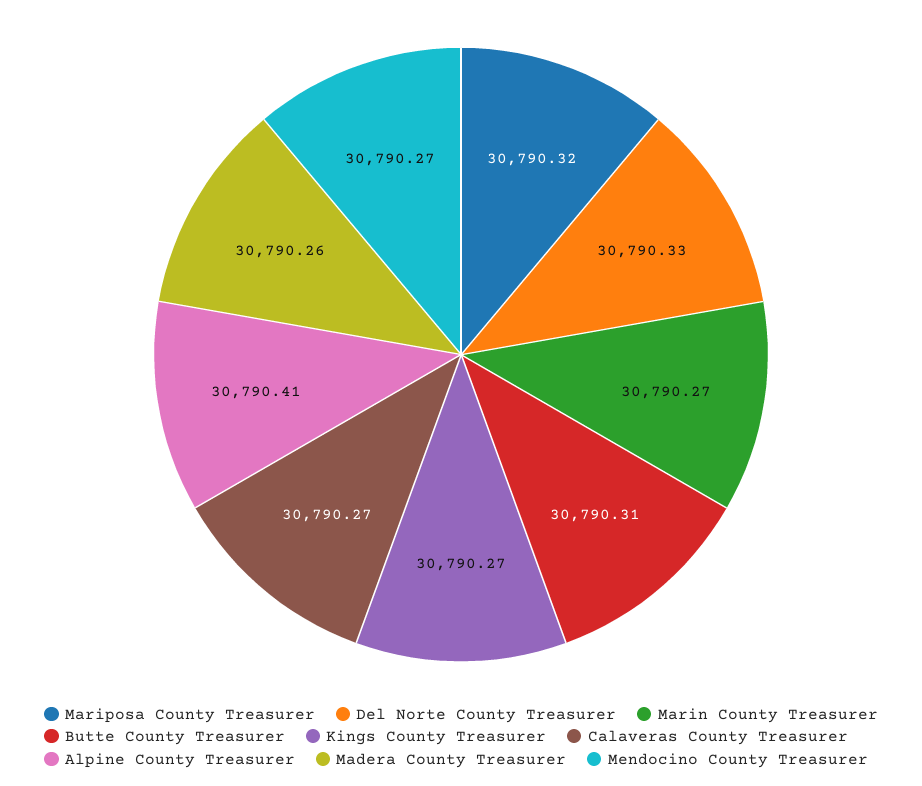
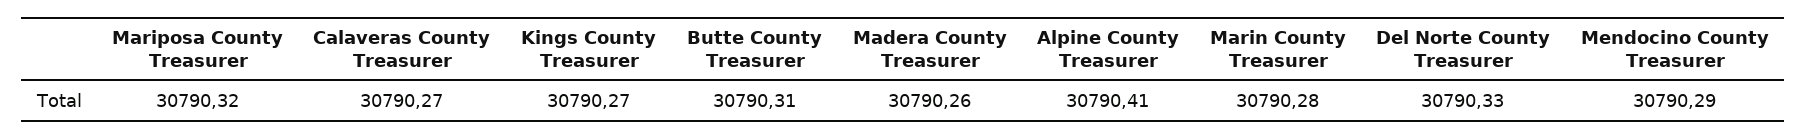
  {
    "Mariposa County Treasurer": 30790.32,
    "Del Norte County Treasurer": 30790.33,
-   "Marin County Treasurer": 30790.27,
+   "Marin County Treasurer": 30790.28,
    "Butte County Treasurer": 30790.31,
    "Kings County Treasurer": 30790.27,
    "Calaveras County Treasurer": 30790.27,
    "Alpine County Treasurer": 30790.41,
    "Madera County Treasurer": 30790.26,
-   "Mendocino County Treasurer": 30790.27
+   "Mendocino County Treasurer": 30790.29
  }

